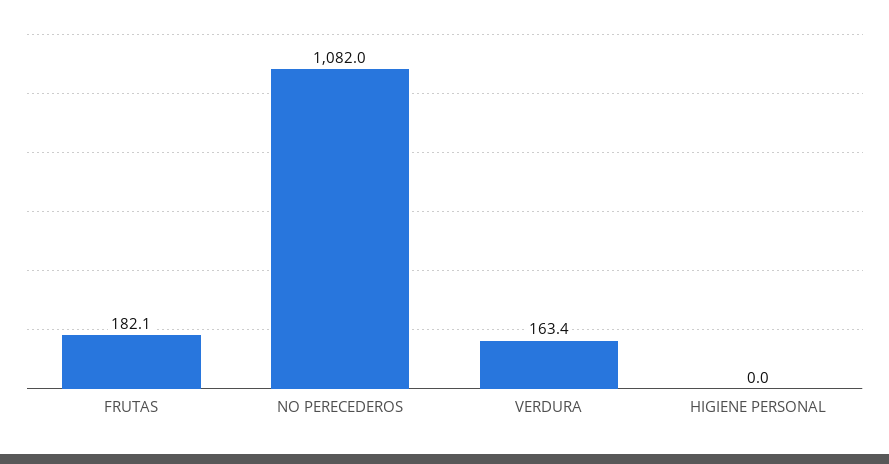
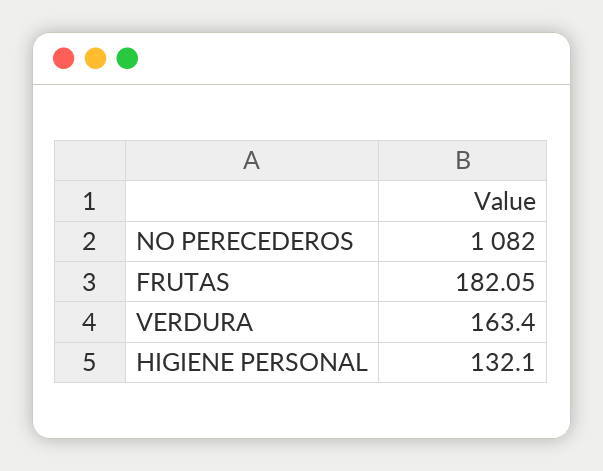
  {
    "FRUTAS": 182.05,
    "NO PERECEDEROS": 1082,
    "VERDURA": 163.4,
-   "HIGIENE PERSONAL": 0
+   "HIGIENE PERSONAL": 132.1
  }

